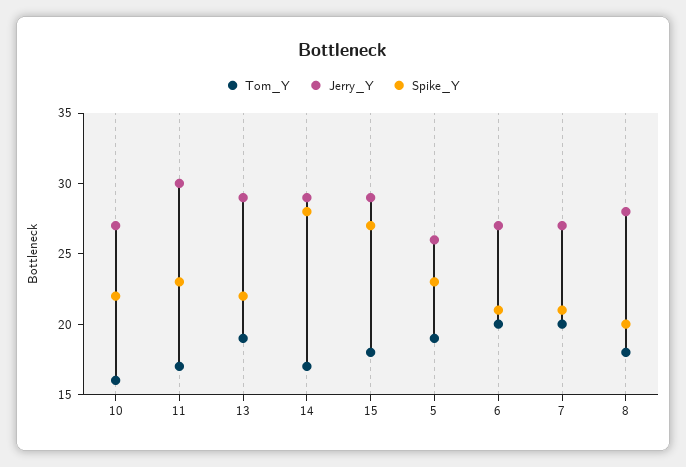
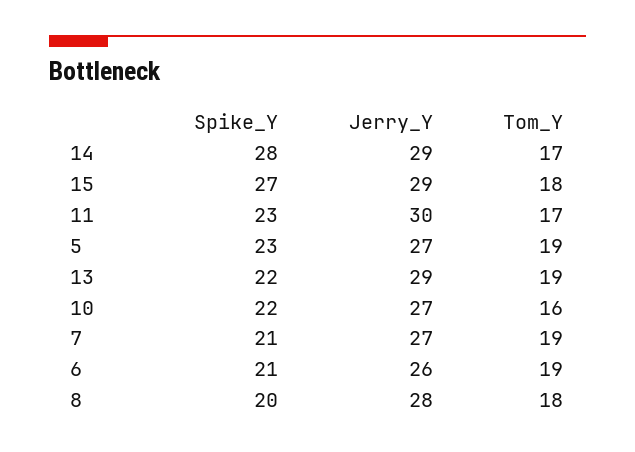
  {
    "Tom_Y": {
      "10": 16,
      "11": 17,
      "13": 19,
      "14": 17,
      "15": 18,
      "5": 19,
-     "6": 20,
+     "6": 19,
-     "7": 20,
+     "7": 19,
      "8": 18
    },
    "Jerry_Y": {
      "10": 27,
      "11": 30,
      "13": 29,
      "14": 29,
      "15": 29,
-     "5": 26,
+     "5": 27,
-     "6": 27,
+     "6": 26,
      "7": 27,
      "8": 28
    },
    "Spike_Y": {
      "10": 22,
      "11": 23,
      "13": 22,
      "14": 28,
      "15": 27,
      "5": 23,
      "6": 21,
      "7": 21,
      "8": 20
    }
  }

